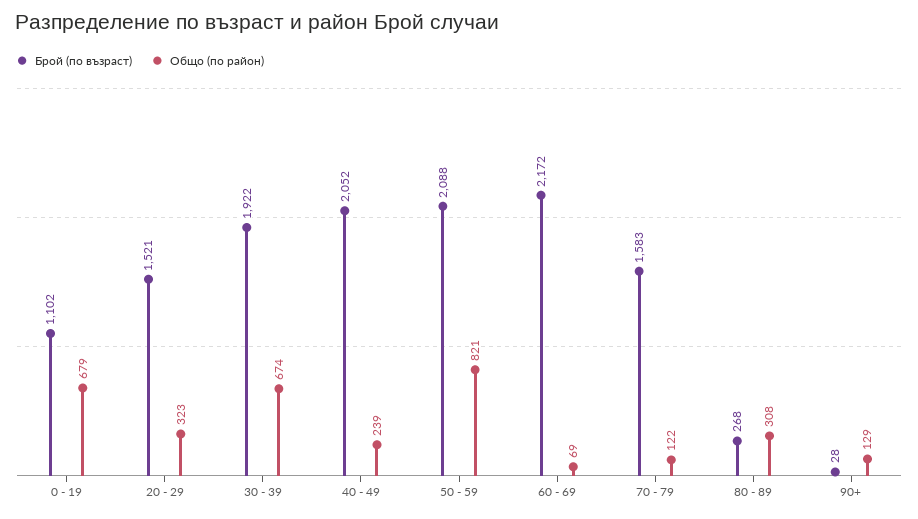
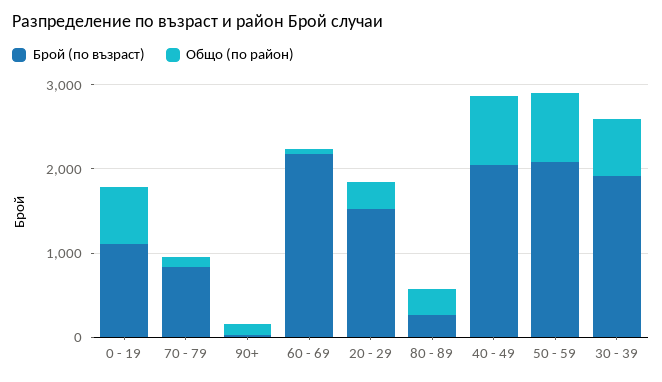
  {
    "Брой (по възраст)": {
      "0 - 19": 1102,
      "20 - 29": 1521,
      "30 - 39": 1922,
      "40 - 49": 2052,
      "50 - 59": 2088,
      "60 - 69": 2172,
-     "70 - 79": 1583,
+     "70 - 79": 800,
      "80 - 89": 268,
      "90+": 28
    },
    "Общо (по район)": {
      "0 - 19": 679,
      "20 - 29": 323,
      "30 - 39": 674,
-     "40 - 49": 239,
+     "40 - 49": 800,
      "50 - 59": 821,
      "60 - 69": 69,
      "70 - 79": 122,
      "80 - 89": 308,
      "90+": 129
    }
  }

